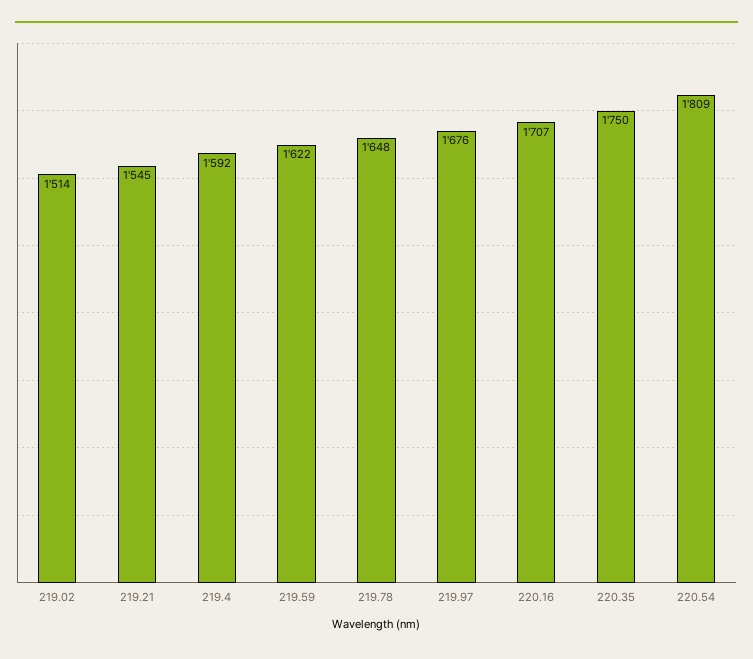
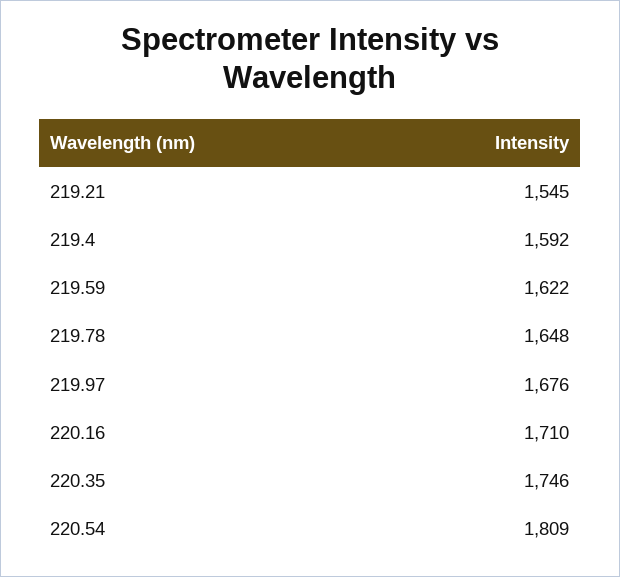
  {
-   "219.02": 1514,
    "219.21": 1545,
    "219.4": 1592,
    "219.59": 1622,
    "219.78": 1648,
    "219.97": 1676,
-   "220.16": 1707,
+   "220.16": 1710,
-   "220.35": 1750,
+   "220.35": 1746,
    "220.54": 1809
  }

